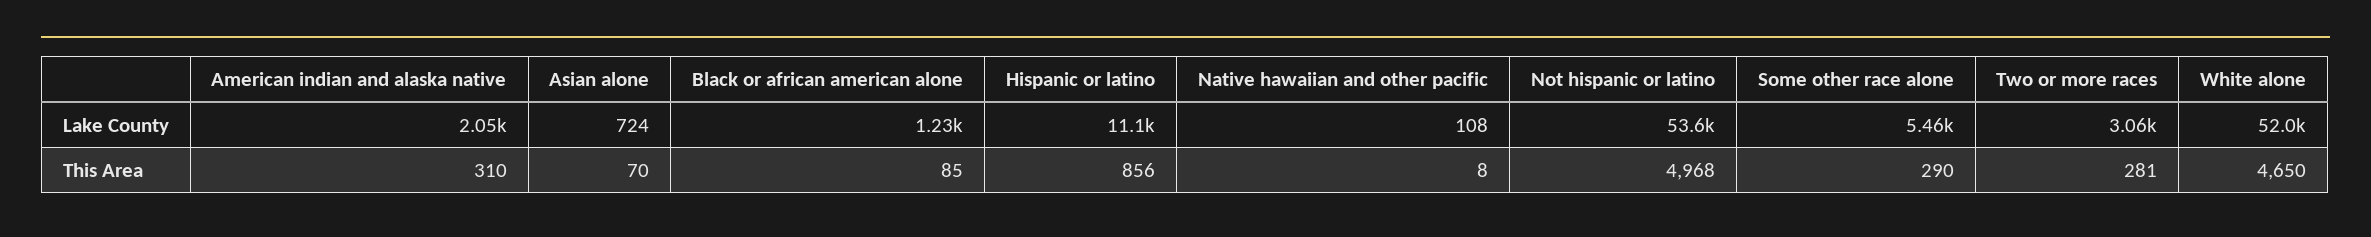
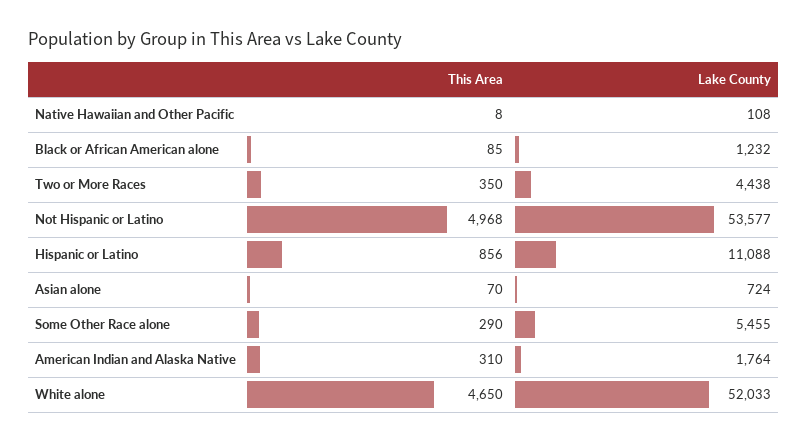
  {
    "American indian and alaska native": {
-     "Lake County": 2050,
+     "Lake County": 1764,
      "This Area": 310
    },
    "Asian alone": {
      "Lake County": 724,
      "This Area": 70
    },
    "Black or african american alone": {
      "Lake County": 1232,
      "This Area": 85
    },
    "Hispanic or latino": {
      "Lake County": 11088,
      "This Area": 856
    },
    "Native hawaiian and other pacific": {
      "Lake County": 108,
      "This Area": 8
    },
    "Not hispanic or latino": {
      "Lake County": 53577,
      "This Area": 4968
    },
    "Some other race alone": {
      "Lake County": 5455,
      "This Area": 290
    },
    "Two or more races": {
-     "Lake County": 3060,
+     "Lake County": 4438,
-     "This Area": 281
+     "This Area": 350
    },
    "White alone": {
      "Lake County": 52033,
      "This Area": 4650
    }
  }

